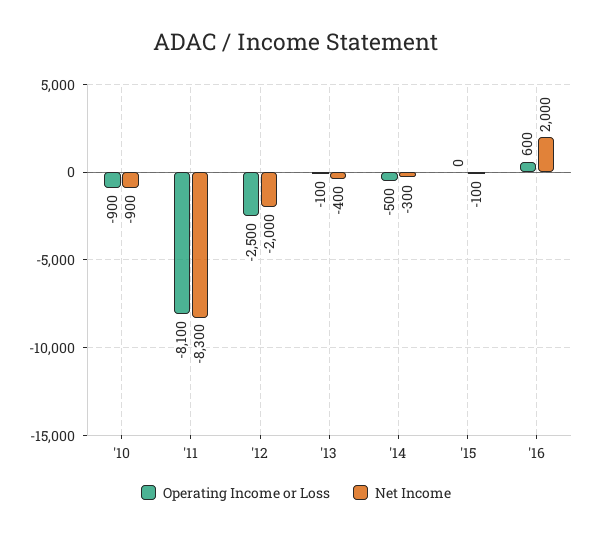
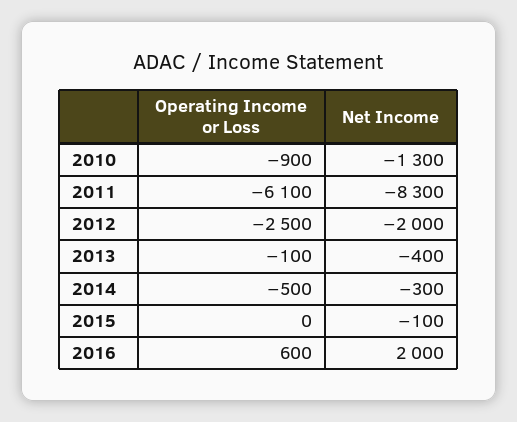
  {
    "Operating Income or Loss": {
      "'10": -900,
-     "'11": -8100,
+     "'11": -6100,
      "'12": -2500,
      "'13": -100,
      "'14": -500,
      "'15": 0,
      "'16": 600
    },
    "Net Income": {
-     "'10": -900,
+     "'10": -1300,
      "'11": -8300,
      "'12": -2000,
      "'13": -400,
      "'14": -300,
      "'15": -100,
      "'16": 2000
    }
  }

